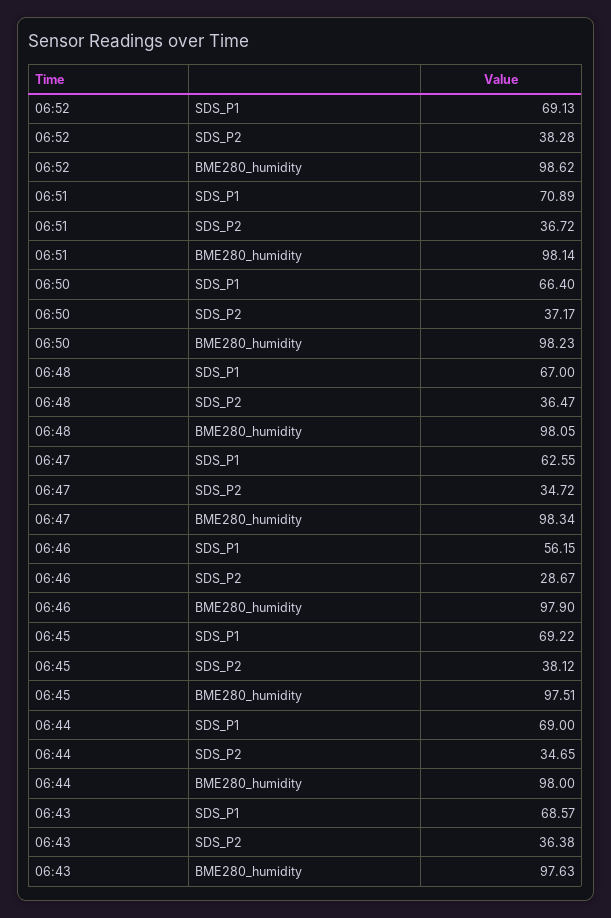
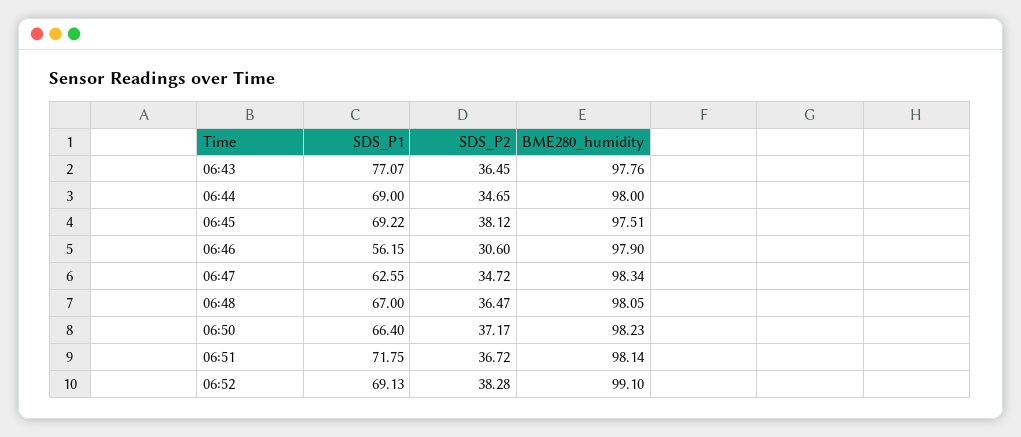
  {
    "06:52": {
      "SDS_P1": 69.13,
      "SDS_P2": 38.28,
-     "BME280_humidity": 98.62
+     "BME280_humidity": 99.1
    },
    "06:51": {
-     "SDS_P1": 70.89,
+     "SDS_P1": 71.75,
      "SDS_P2": 36.72,
      "BME280_humidity": 98.14
    },
    "06:50": {
      "SDS_P1": 66.4,
      "SDS_P2": 37.17,
      "BME280_humidity": 98.23
    },
    "06:48": {
      "SDS_P1": 67,
      "SDS_P2": 36.47,
      "BME280_humidity": 98.05
    },
    "06:47": {
      "SDS_P1": 62.55,
      "SDS_P2": 34.72,
      "BME280_humidity": 98.34
    },
    "06:46": {
      "SDS_P1": 56.15,
-     "SDS_P2": 28.67,
+     "SDS_P2": 30.6,
      "BME280_humidity": 97.9
    },
    "06:45": {
      "SDS_P1": 69.22,
      "SDS_P2": 38.12,
      "BME280_humidity": 97.51
    },
    "06:44": {
      "SDS_P1": 69,
      "SDS_P2": 34.65,
      "BME280_humidity": 98
    },
    "06:43": {
-     "SDS_P1": 68.57,
+     "SDS_P1": 77.07,
-     "SDS_P2": 36.38,
+     "SDS_P2": 36.45,
-     "BME280_humidity": 97.63
+     "BME280_humidity": 97.76
    }
  }

